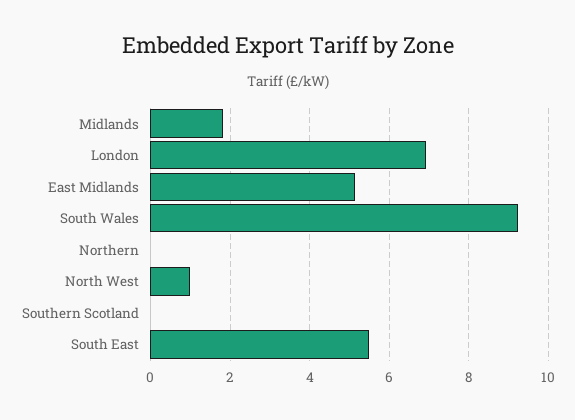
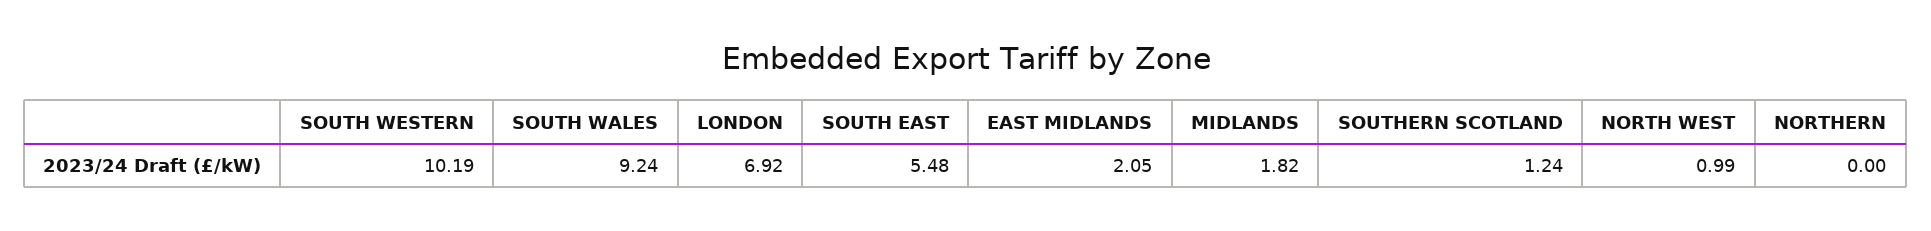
  {
    "Midlands": 1.82,
    "London": 6.92,
-   "East Midlands": 5.2,
+   "East Midlands": 2.05,
    "South Wales": 9.24,
    "Northern": 0,
    "North West": 0.99,
-   "Southern Scotland": 0,
+   "Southern Scotland": 1.24,
-   "South East": 5.48
+   "South East": 5.48,
+   "SOUTH WESTERN": 10.19
  }

